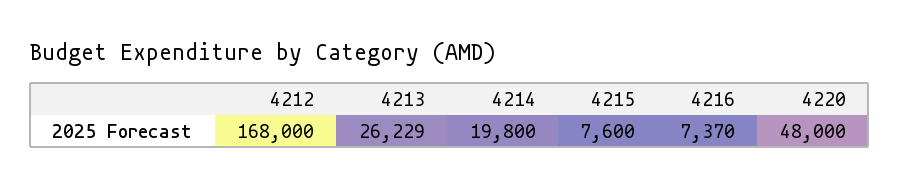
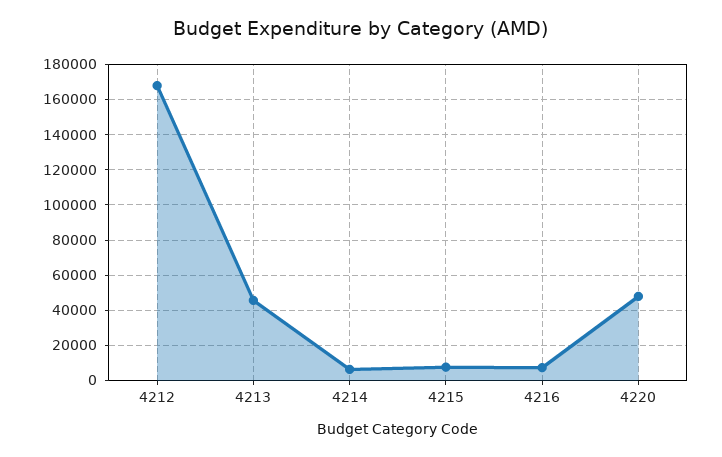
  {
    "4212": 168000,
-   "4213": 26229,
+   "4213": 45000,
-   "4214": 19800,
+   "4214": 5000,
    "4215": 7600,
    "4216": 7370,
    "4220": 48000
  }

